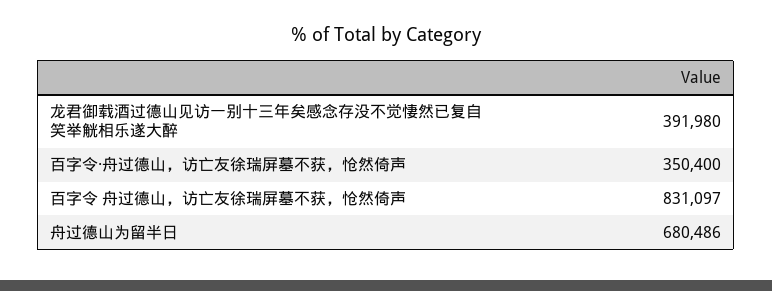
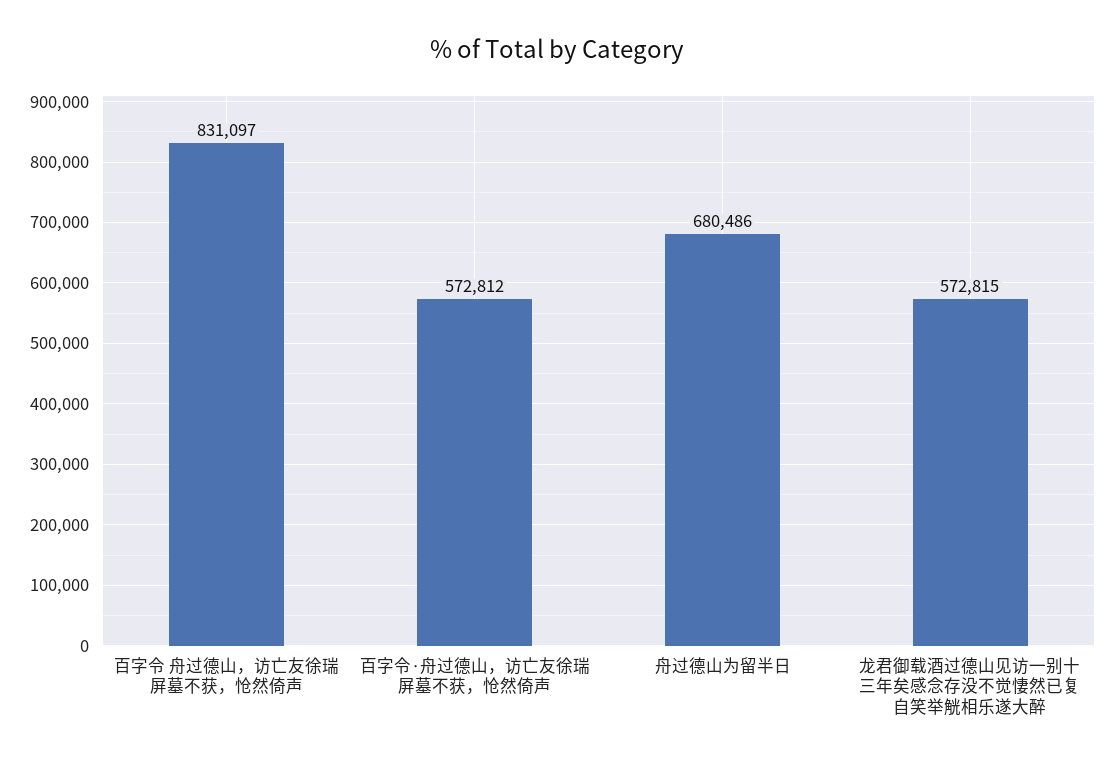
  {
-   "龙君御载酒过德山见访一别十三年矣感念存没不觉悽然已复自笑举觥相乐遂大醉": 391980,
+   "龙君御载酒过德山见访一别十三年矣感念存没不觉悽然已复自笑举觥相乐遂大醉": 572815,
-   "百字令·舟过德山，访亡友徐瑞屏墓不获，怆然倚声": 350400,
+   "百字令·舟过德山，访亡友徐瑞屏墓不获，怆然倚声": 572812,
    "百字令 舟过德山，访亡友徐瑞屏墓不获，怆然倚声": 831097,
    "舟过德山为留半日": 680486
  }

